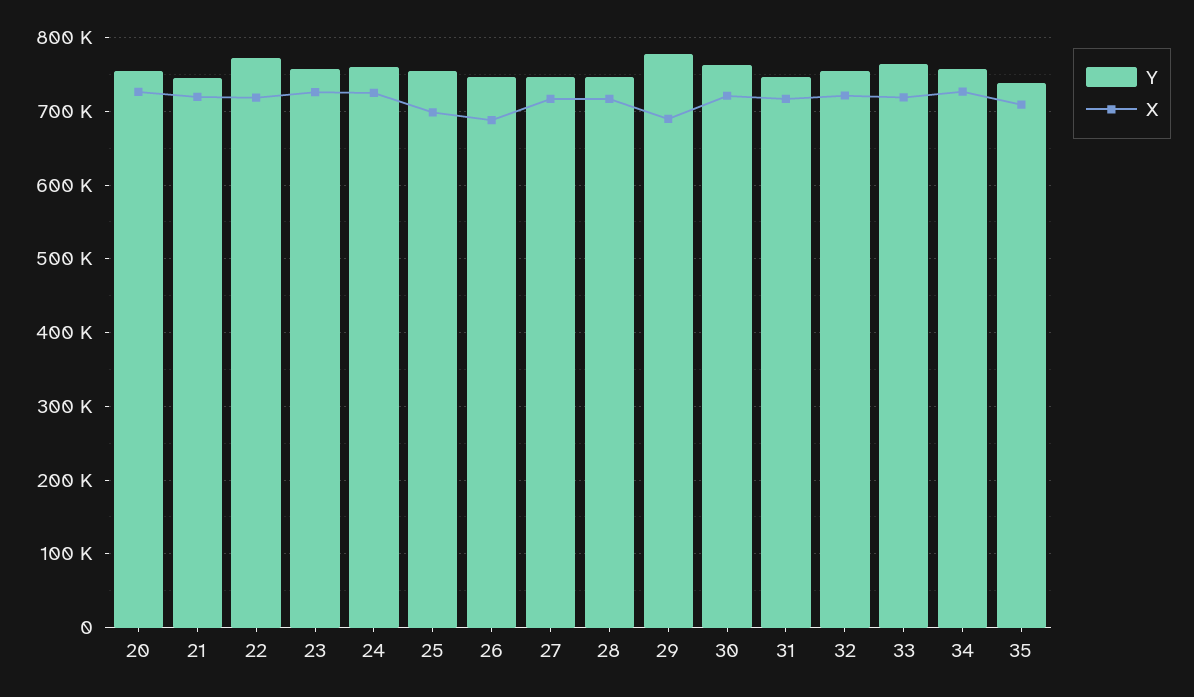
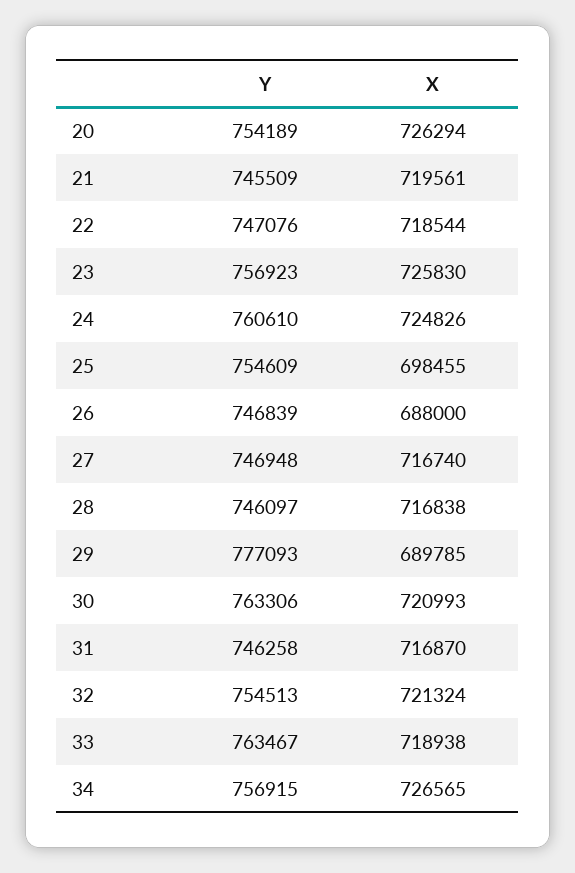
  {
    "Y": {
      "20": 754189,
      "21": 745509,
-     "22": 770000,
+     "22": 747076,
      "23": 756923,
      "24": 760610,
      "25": 754609,
      "26": 746839,
      "27": 746948,
      "28": 746097,
      "29": 777093,
      "30": 763306,
      "31": 746258,
      "32": 754513,
      "33": 763467,
-     "34": 756915,
+     "34": 756915
-     "35": 740000
    },
    "X": {
      "20": 726294,
      "21": 719561,
      "22": 718544,
      "23": 725830,
      "24": 724826,
      "25": 698455,
      "26": 688000,
      "27": 716740,
      "28": 716838,
      "29": 689785,
      "30": 720993,
      "31": 716870,
      "32": 721324,
      "33": 718938,
-     "34": 726565,
+     "34": 726565
-     "35": 710000
    }
  }

